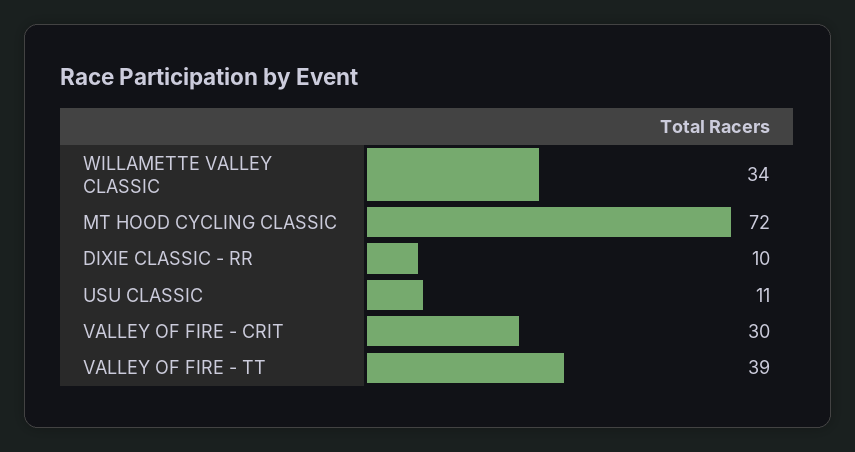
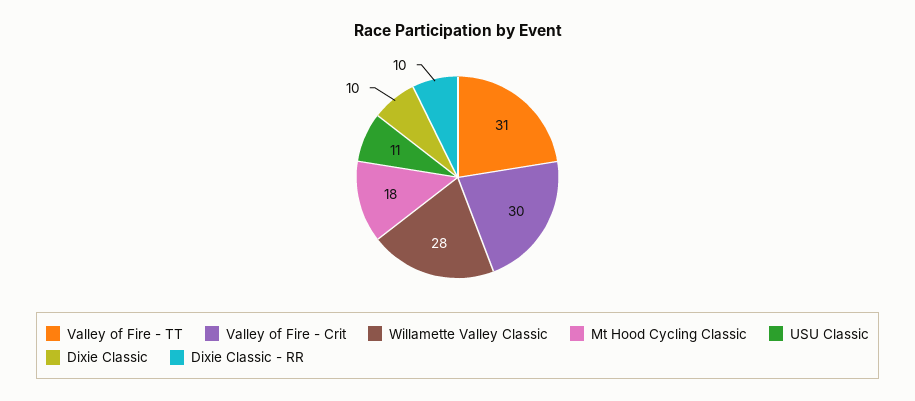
  {
-   "WILLAMETTE VALLEY CLASSIC": 34,
+   "WILLAMETTE VALLEY CLASSIC": 28,
-   "MT HOOD CYCLING CLASSIC": 72,
+   "MT HOOD CYCLING CLASSIC": 18,
    "DIXIE CLASSIC - RR": 10,
    "USU CLASSIC": 11,
    "VALLEY OF FIRE - CRIT": 30,
-   "VALLEY OF FIRE - TT": 39
+   "VALLEY OF FIRE - TT": 31,
+   "Dixie Classic": 10
  }

